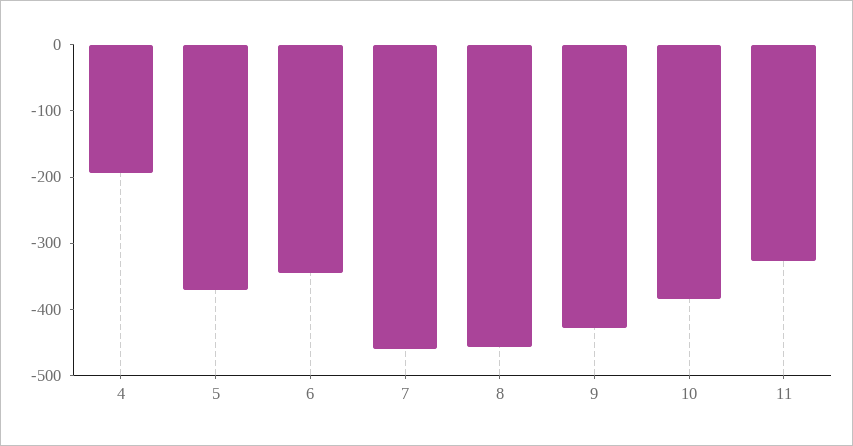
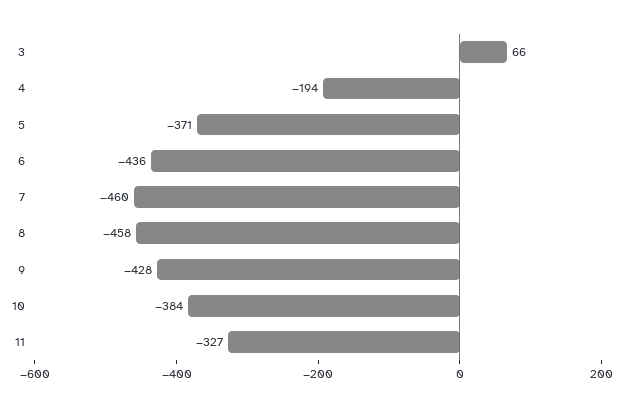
  {
    "4": -194,
    "5": -371,
-   "6": -340,
+   "6": -436,
    "7": -460,
    "8": -458,
    "9": -428,
    "10": -384,
-   "11": -327
+   "11": -327,
+   "3": 66
  }

